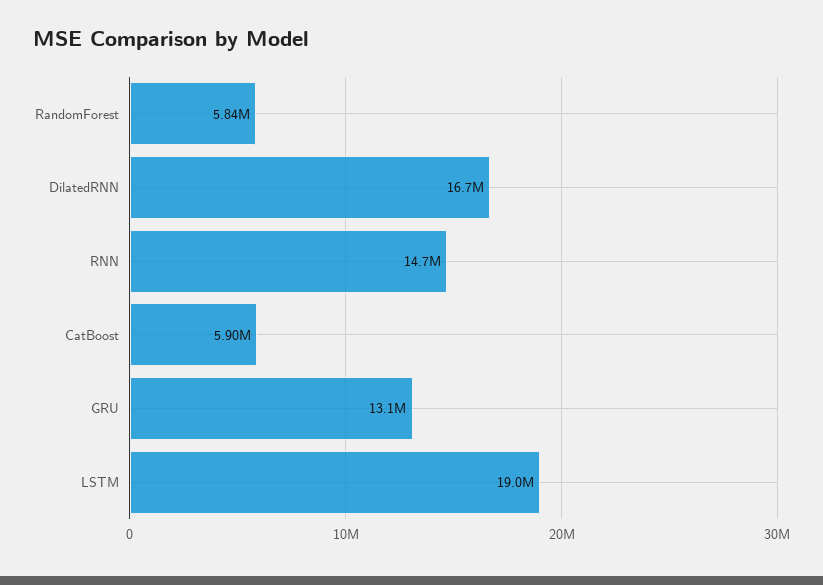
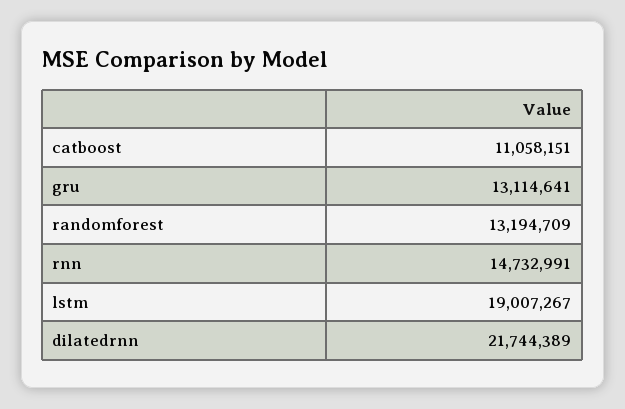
  {
-   "RandomForest": 5840000,
+   "RandomForest": 13194709,
-   "DilatedRNN": 16700000,
+   "DilatedRNN": 21744389,
    "RNN": 14732991,
-   "CatBoost": 5900000,
+   "CatBoost": 11058151,
    "GRU": 13114641,
    "LSTM": 19007267
  }

